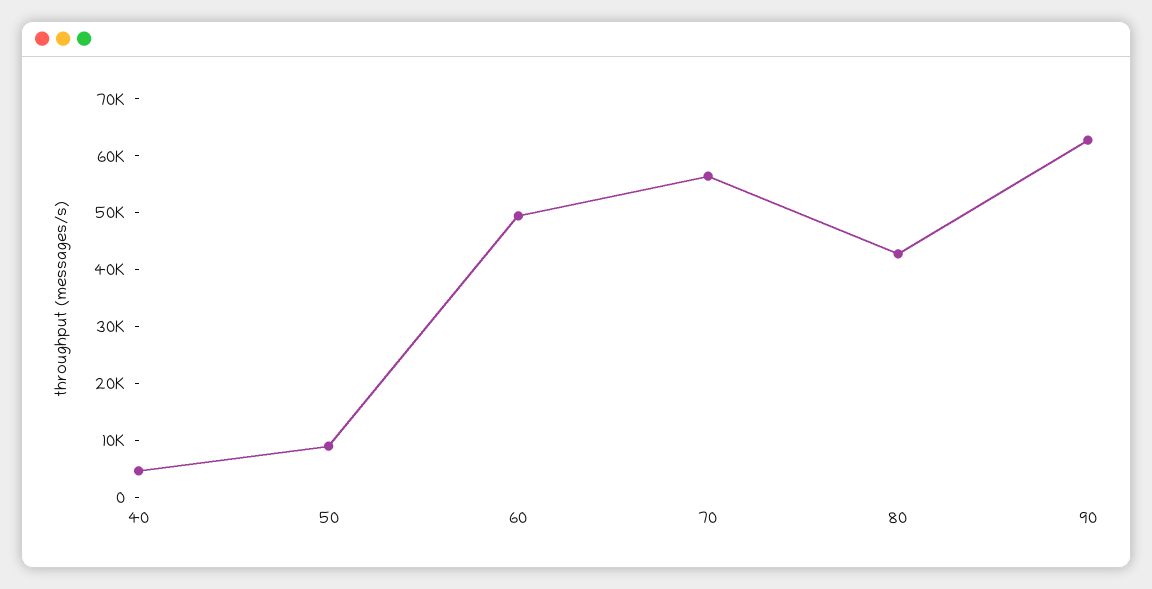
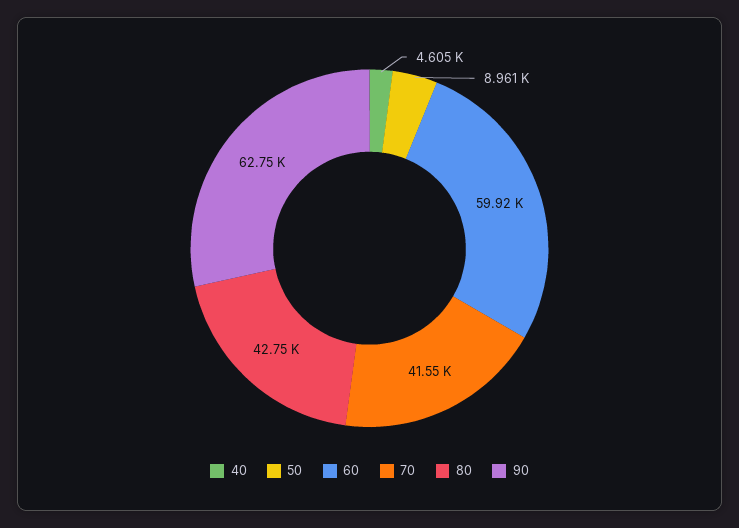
  {
    "40": 4605,
    "50": 8961,
-   "60": 50000,
+   "60": 59920,
-   "70": 56000,
+   "70": 41550,
    "80": 42750,
    "90": 62750
  }

